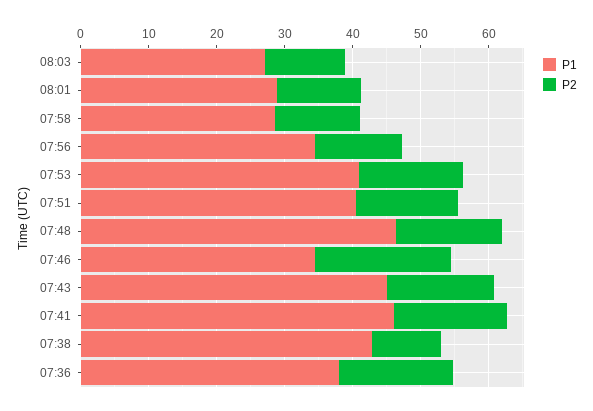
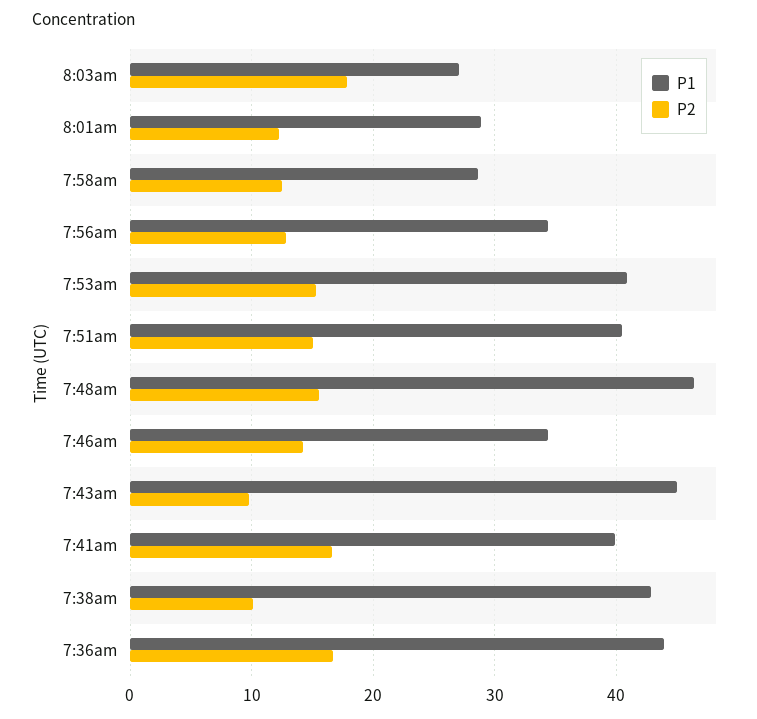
  {
    "P1": {
      "08:03": 27,
      "08:01": 29,
      "07:58": 29,
      "07:56": 34,
      "07:53": 41,
      "07:51": 41,
      "07:48": 46,
      "07:46": 34,
      "07:43": 45,
-     "07:41": 46,
+     "07:41": 40,
      "07:38": 43,
-     "07:36": 38
+     "07:36": 44
    },
    "P2": {
-     "08:03": 12,
+     "08:03": 18,
      "08:01": 12,
      "07:58": 13,
      "07:56": 13,
      "07:53": 15,
      "07:51": 15,
      "07:48": 16,
-     "07:46": 20,
+     "07:46": 14,
-     "07:43": 16,
+     "07:43": 10,
      "07:41": 17,
      "07:38": 10,
      "07:36": 17
    }
  }

